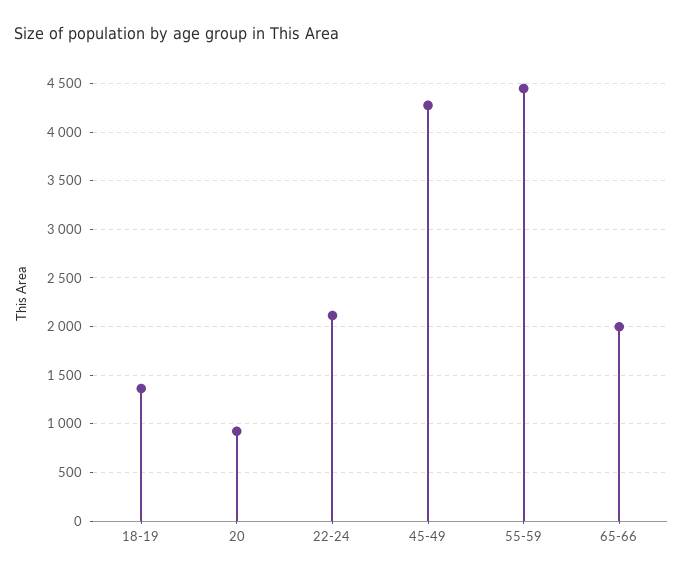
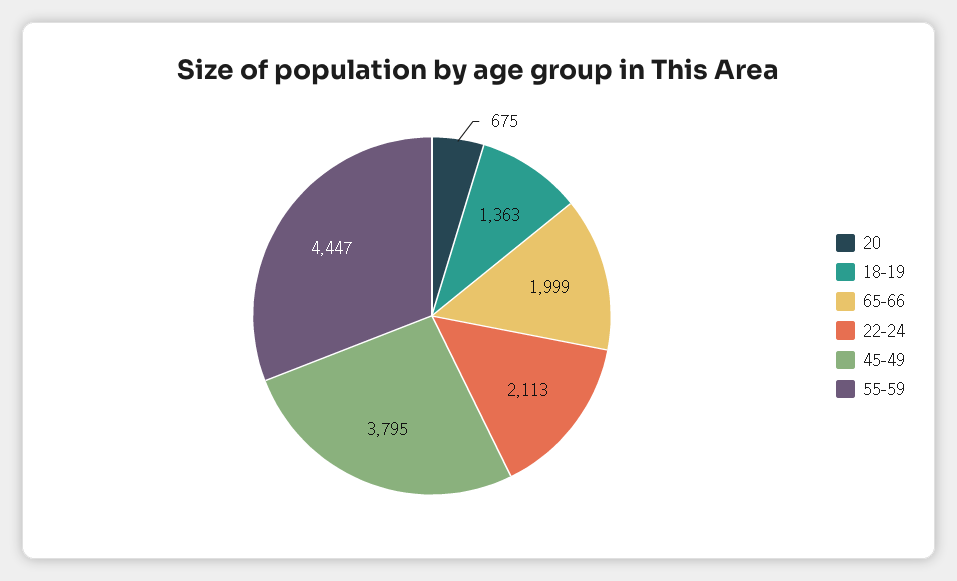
  {
    "18-19": 1363,
-   "20": 900,
+   "20": 675,
    "22-24": 2113,
-   "45-49": 4300,
+   "45-49": 3795,
    "55-59": 4447,
    "65-66": 1999
  }

